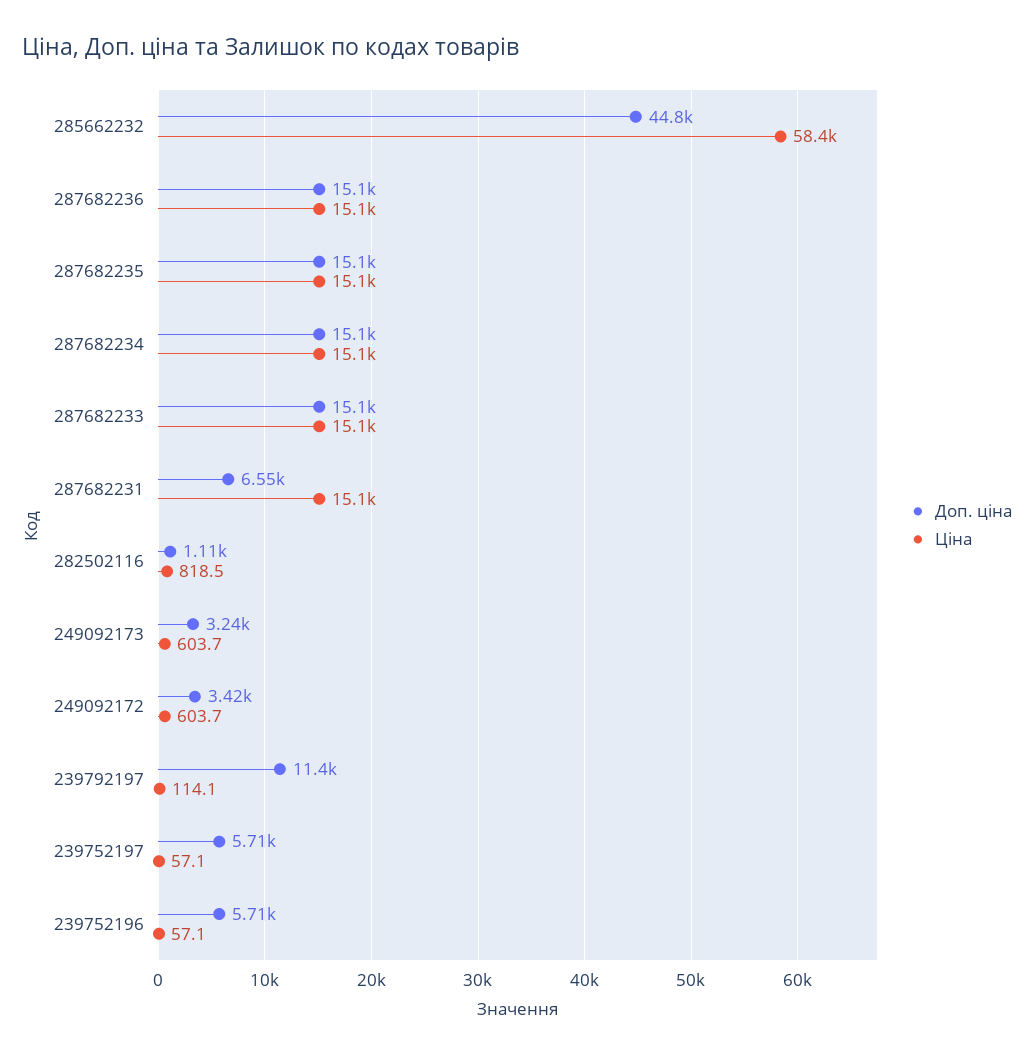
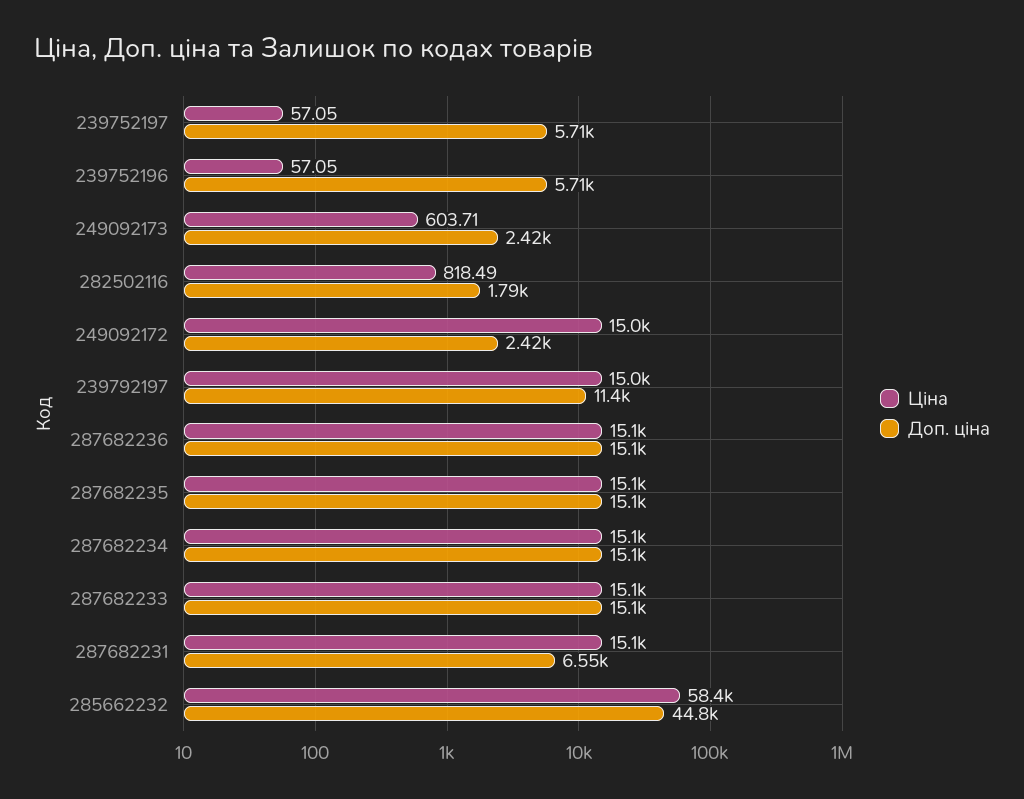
  {
    "Доп. ціна": {
      "285662232": 44800,
      "287682236": 15100,
      "287682235": 15100,
      "287682234": 15100,
      "287682233": 15100,
      "287682231": 6550,
-     "282502116": 1110,
+     "282502116": 1790,
-     "249092173": 3240,
+     "249092173": 2420,
-     "249092172": 3420,
+     "249092172": 2420,
      "239792197": 11400,
      "239752197": 5710,
      "239752196": 5710
    },
    "Ціна": {
      "285662232": 58400,
      "287682236": 15100,
      "287682235": 15100,
      "287682234": 15100,
      "287682233": 15100,
      "287682231": 15100,
      "282502116": 818.49,
      "249092173": 603.71,
-     "249092172": 603.7,
+     "249092172": 15000,
-     "239792197": 114.1,
+     "239792197": 15000,
      "239752197": 57.05,
      "239752196": 57.05
    }
  }

